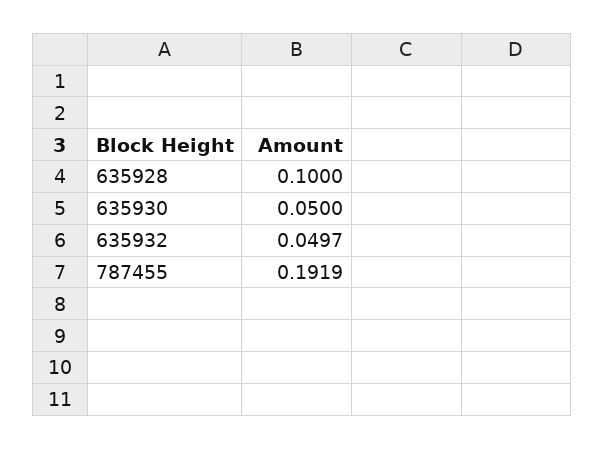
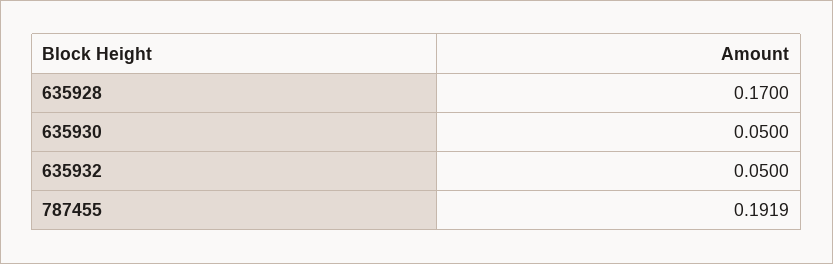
  {
-   "635928": 0.1,
+   "635928": 0.17,
    "635930": 0.05,
-   "635932": 0.0497,
+   "635932": 0.05,
    "787455": 0.1919
  }

